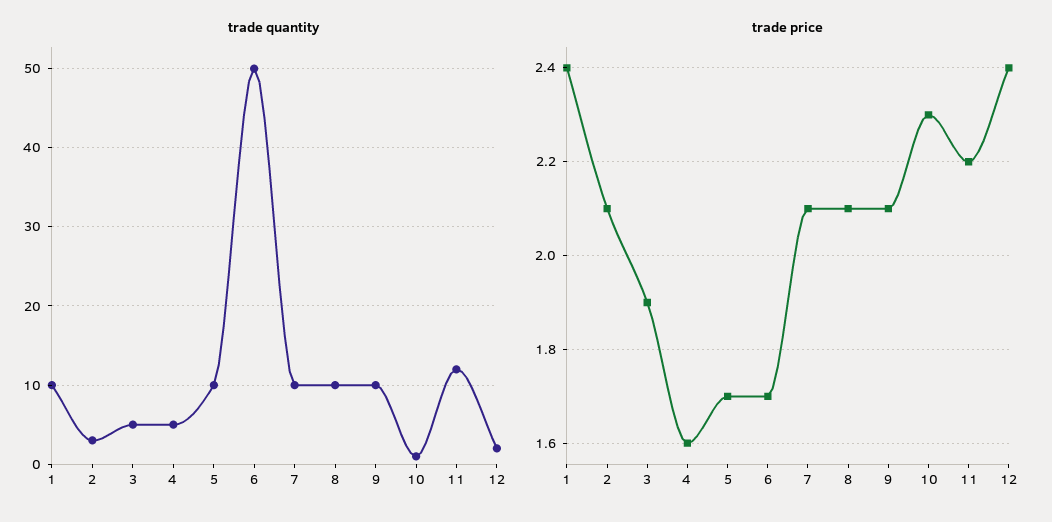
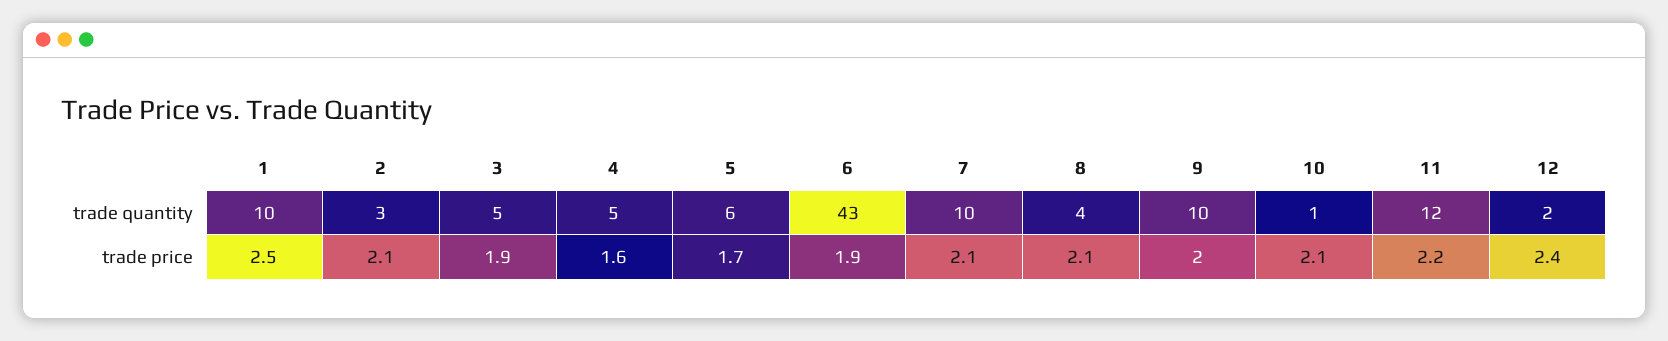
  {
    "trade quantity": {
      "1": 10,
      "2": 3,
      "3": 5,
      "4": 5,
-     "5": 10,
+     "5": 6,
-     "6": 50,
+     "6": 43,
      "7": 10,
-     "8": 10,
+     "8": 4,
      "9": 10,
      "10": 1,
      "11": 12,
      "12": 2
    },
    "trade price": {
-     "1": 2.4,
+     "1": 2.5,
      "2": 2.1,
      "3": 1.9,
      "4": 1.6,
      "5": 1.7,
-     "6": 1.7,
+     "6": 1.9,
      "7": 2.1,
      "8": 2.1,
-     "9": 2.1,
+     "9": 2,
-     "10": 2.3,
+     "10": 2.1,
      "11": 2.2,
      "12": 2.4
    }
  }

